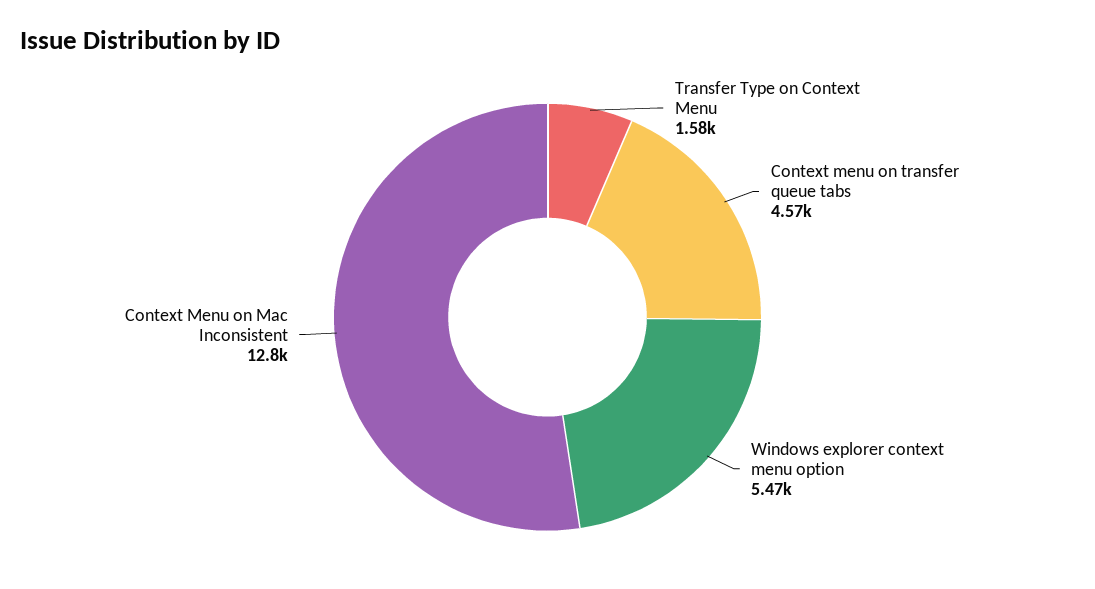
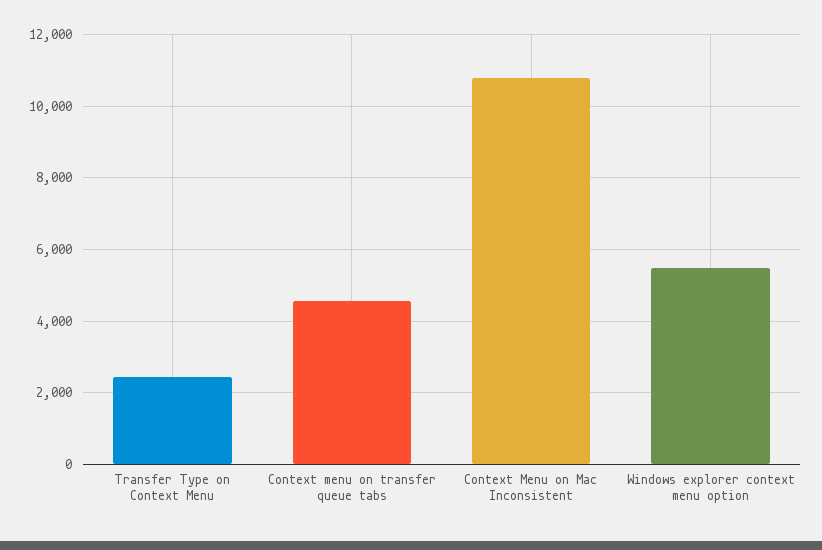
  {
-   "Transfer Type on Context Menu": 1580,
+   "Transfer Type on Context Menu": 2400,
    "Context menu on transfer queue tabs": 4570,
    "Windows explorer context menu option": 5470,
-   "Context Menu on Mac Inconsistent": 12800
+   "Context Menu on Mac Inconsistent": 10800
  }

